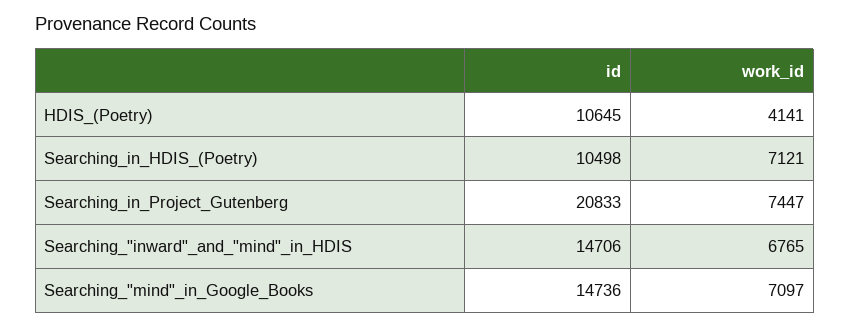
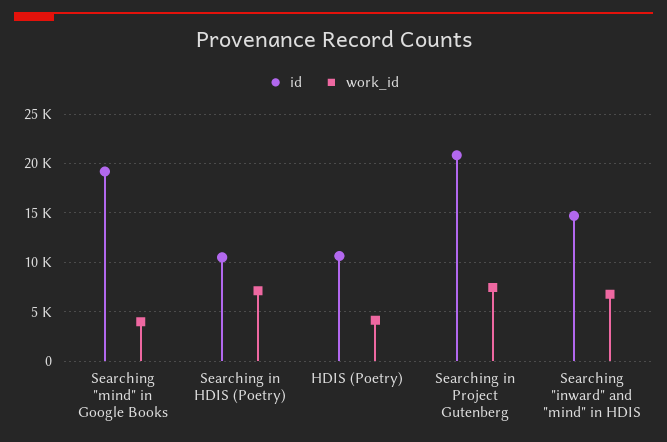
  {
    "id": {
      "HDIS_(Poetry)": 10645,
      "Searching_in_HDIS_(Poetry)": 10498,
      "Searching_in_Project_Gutenberg": 20833,
      "Searching_\"inward\"_and_\"mind\"_in_HDIS": 14706,
-     "Searching_\"mind\"_in_Google_Books": 14736
+     "Searching_\"mind\"_in_Google_Books": 19000
    },
    "work_id": {
      "HDIS_(Poetry)": 4141,
      "Searching_in_HDIS_(Poetry)": 7121,
      "Searching_in_Project_Gutenberg": 7447,
      "Searching_\"inward\"_and_\"mind\"_in_HDIS": 6765,
-     "Searching_\"mind\"_in_Google_Books": 7097
+     "Searching_\"mind\"_in_Google_Books": 4000
    }
  }

